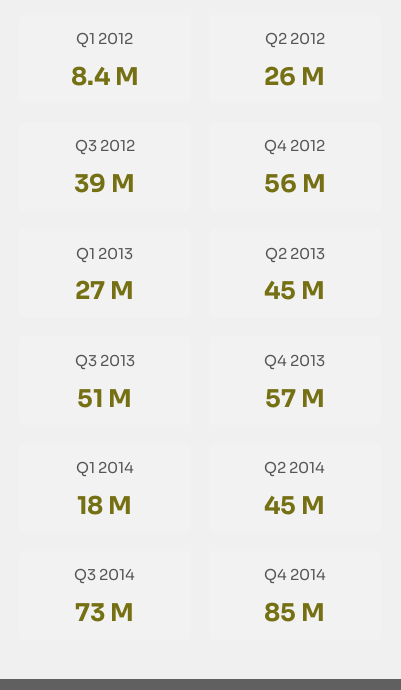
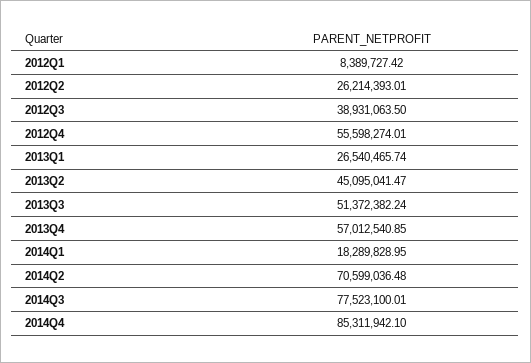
  {
    "Q1 2012": 8389727.42,
    "Q2 2012": 26214393.01,
    "Q3 2012": 38931063.5,
    "Q4 2012": 55598274.01,
    "Q1 2013": 26540465.74,
    "Q2 2013": 45095041.47,
    "Q3 2013": 51372382.24,
    "Q4 2013": 57012540.85,
    "Q1 2014": 18289828.95,
-   "Q2 2014": 45000000,
+   "Q2 2014": 70599036.48,
-   "Q3 2014": 73000000,
+   "Q3 2014": 77523100.01,
    "Q4 2014": 85311942.1
  }

